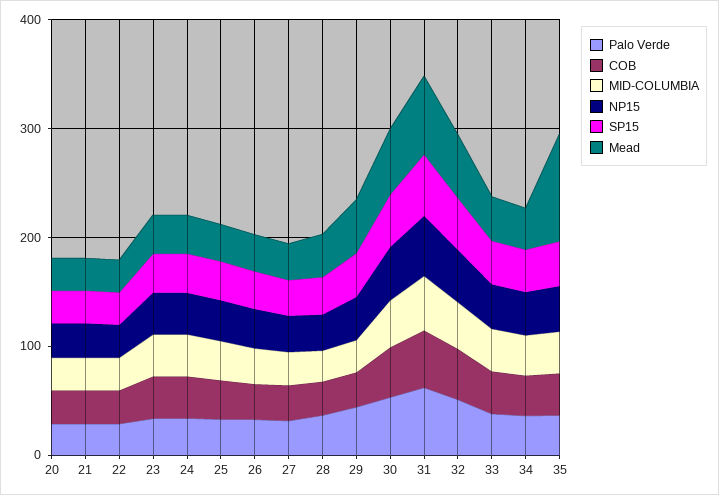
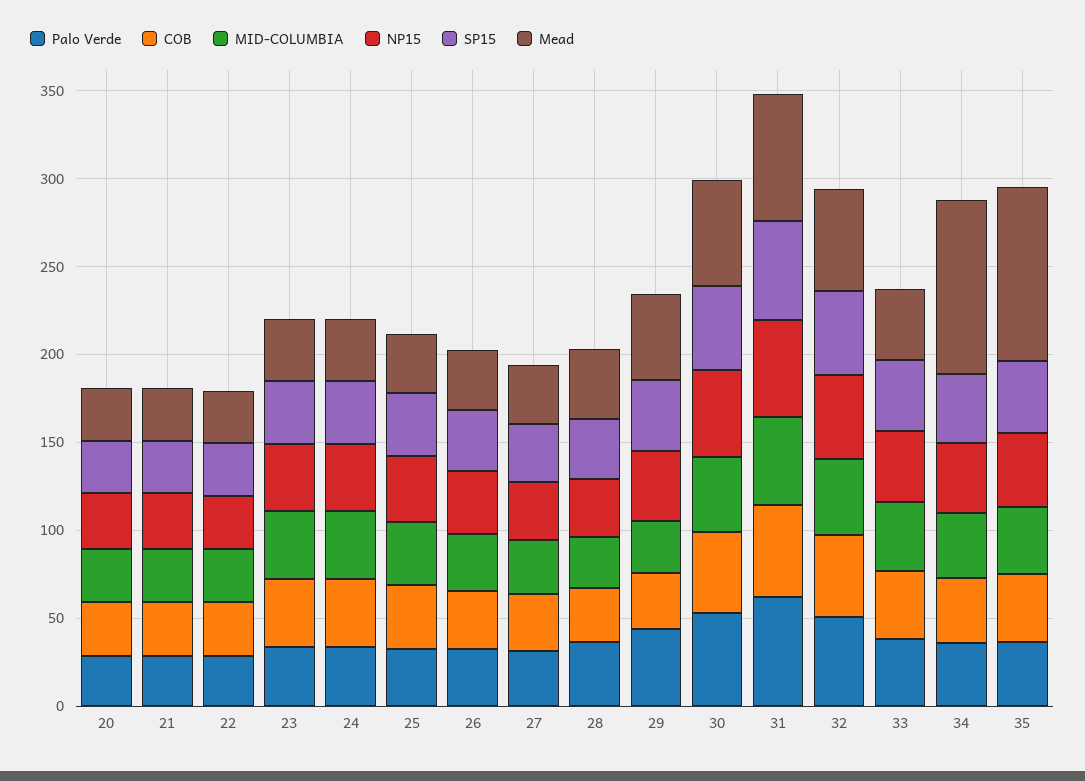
  {
    "Palo Verde": {
      "20": 30,
      "21": 30,
      "22": 30,
      "23": 30,
      "24": 30,
      "25": 30,
      "26": 30,
      "27": 30,
      "28": 40,
      "29": 40,
      "30": 50,
      "31": 60,
      "32": 50,
      "33": 40,
      "34": 40,
      "35": 40
    },
    "COB": {
      "20": 30,
      "21": 30,
      "22": 30,
      "23": 40,
      "24": 40,
      "25": 40,
      "26": 30,
      "27": 30,
      "28": 30,
      "29": 30,
      "30": 50,
      "31": 50,
      "32": 50,
      "33": 40,
      "34": 40,
      "35": 40
    },
    "MID-COLUMBIA": {
      "20": 30,
      "21": 30,
      "22": 30,
      "23": 40,
      "24": 40,
      "25": 40,
      "26": 30,
      "27": 30,
      "28": 30,
      "29": 30,
      "30": 40,
      "31": 50,
      "32": 40,
      "33": 40,
      "34": 40,
      "35": 40
    },
    "NP15": {
      "20": 30,
      "21": 30,
      "22": 30,
      "23": 40,
      "24": 40,
      "25": 40,
      "26": 40,
      "27": 30,
      "28": 30,
      "29": 40,
      "30": 50,
      "31": 60,
      "32": 50,
      "33": 40,
      "34": 40,
      "35": 40
    },
    "SP15": {
      "20": 30,
      "21": 30,
      "22": 30,
      "23": 40,
      "24": 40,
      "25": 40,
      "26": 30,
      "27": 30,
      "28": 30,
      "29": 40,
      "30": 50,
      "31": 60,
      "32": 50,
      "33": 40,
      "34": 40,
      "35": 40
    },
    "Mead": {
      "20": 30,
      "21": 30,
      "22": 30,
      "23": 40,
      "24": 40,
      "25": 30,
      "26": 30,
      "27": 30,
      "28": 40,
      "29": 50,
      "30": 60,
      "31": 70,
      "32": 60,
      "33": 40,
-     "34": 40,
+     "34": 100,
      "35": 100
    }
  }

